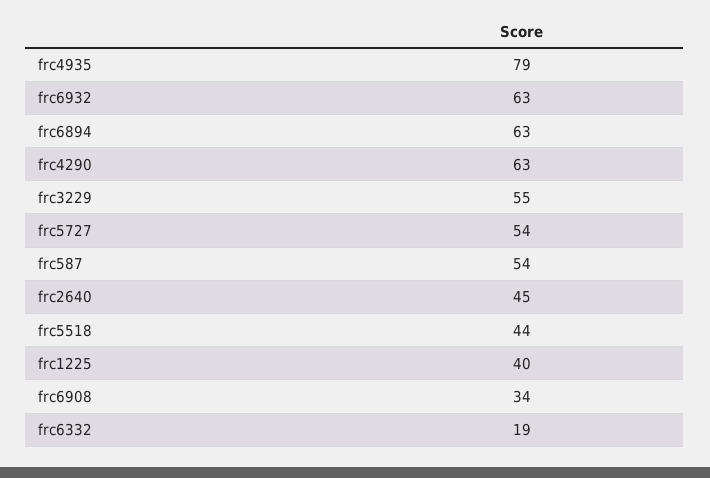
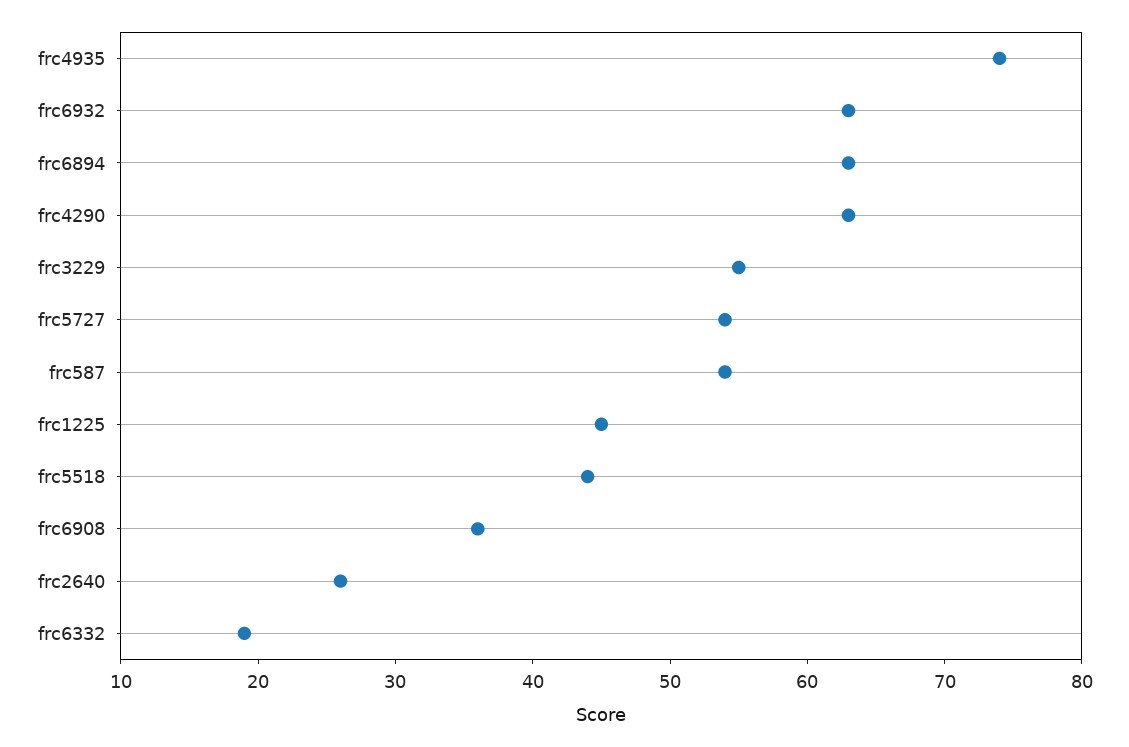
  {
-   "frc4935": 79,
+   "frc4935": 74,
    "frc6932": 63,
    "frc6894": 63,
    "frc4290": 63,
    "frc3229": 55,
    "frc5727": 54,
    "frc587": 54,
-   "frc2640": 45,
+   "frc2640": 26,
    "frc5518": 44,
-   "frc1225": 40,
+   "frc1225": 45,
-   "frc6908": 34,
+   "frc6908": 36,
    "frc6332": 19
  }

